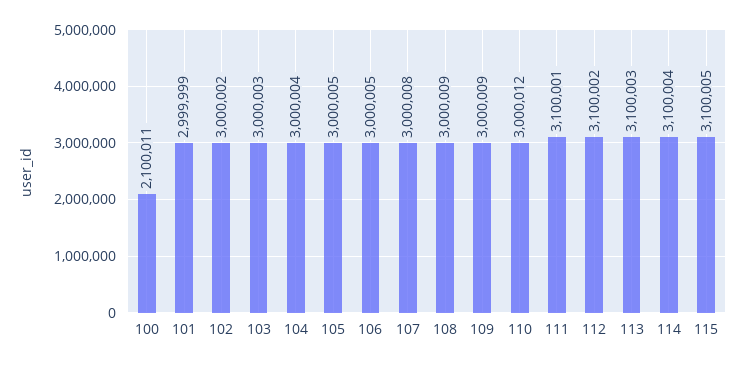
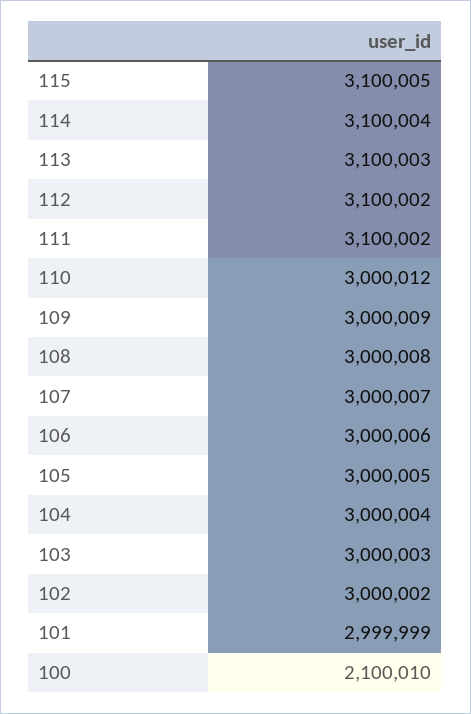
  {
-   "100": 2100011,
+   "100": 2100010,
    "101": 2999999,
    "102": 3000002,
    "103": 3000003,
    "104": 3000004,
    "105": 3000005,
-   "106": 3000005,
+   "106": 3000006,
-   "107": 3000008,
+   "107": 3000007,
-   "108": 3000009,
+   "108": 3000008,
    "109": 3000009,
    "110": 3000012,
-   "111": 3100001,
+   "111": 3100002,
    "112": 3100002,
    "113": 3100003,
    "114": 3100004,
    "115": 3100005
  }

